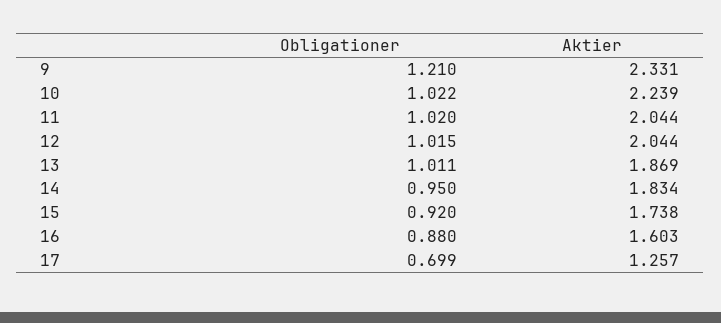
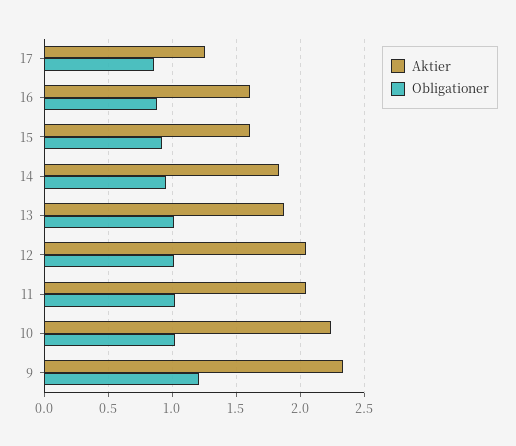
  {
    "Obligationer": {
      "9": 1.21,
      "10": 1.022,
      "11": 1.02,
      "12": 1.015,
      "13": 1.011,
      "14": 0.95,
      "15": 0.92,
      "16": 0.88,
-     "17": 0.699
+     "17": 0.85
    },
    "Aktier": {
      "9": 2.331,
      "10": 2.239,
      "11": 2.044,
      "12": 2.044,
      "13": 1.869,
      "14": 1.834,
-     "15": 1.738,
+     "15": 1.6,
      "16": 1.603,
      "17": 1.257
    }
  }

